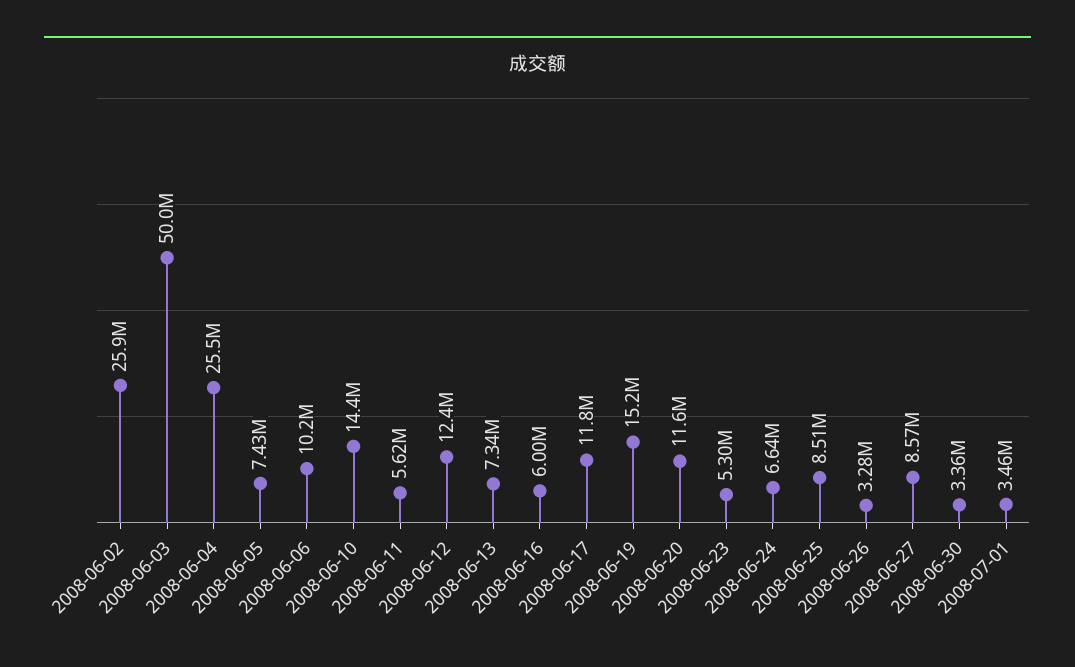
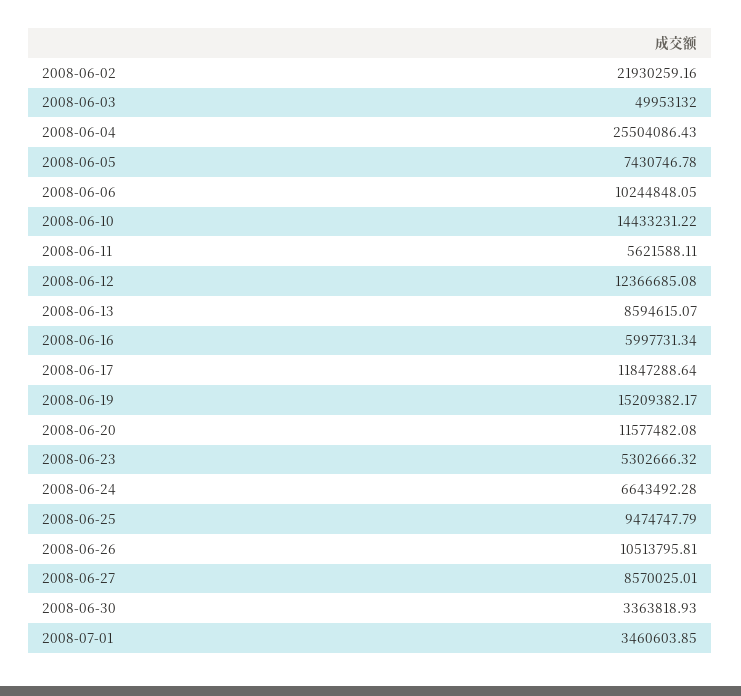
  {
-   "2008-06-02": 25900000,
+   "2008-06-02": 21930259.16,
    "2008-06-03": 49953132,
    "2008-06-04": 25504086.43,
    "2008-06-05": 7430746.78,
    "2008-06-06": 10244848.05,
    "2008-06-10": 14433231.22,
    "2008-06-11": 5621588.11,
    "2008-06-12": 12366685.08,
-   "2008-06-13": 7340000,
+   "2008-06-13": 8594615.07,
    "2008-06-16": 5997731.34,
    "2008-06-17": 11847288.64,
    "2008-06-19": 15209382.17,
    "2008-06-20": 11577482.08,
    "2008-06-23": 5302666.32,
    "2008-06-24": 6643492.28,
-   "2008-06-25": 8510000,
+   "2008-06-25": 9474747.79,
-   "2008-06-26": 3280000,
+   "2008-06-26": 10513795.81,
    "2008-06-27": 8570025.01,
    "2008-06-30": 3363818.93,
    "2008-07-01": 3460603.85
  }

